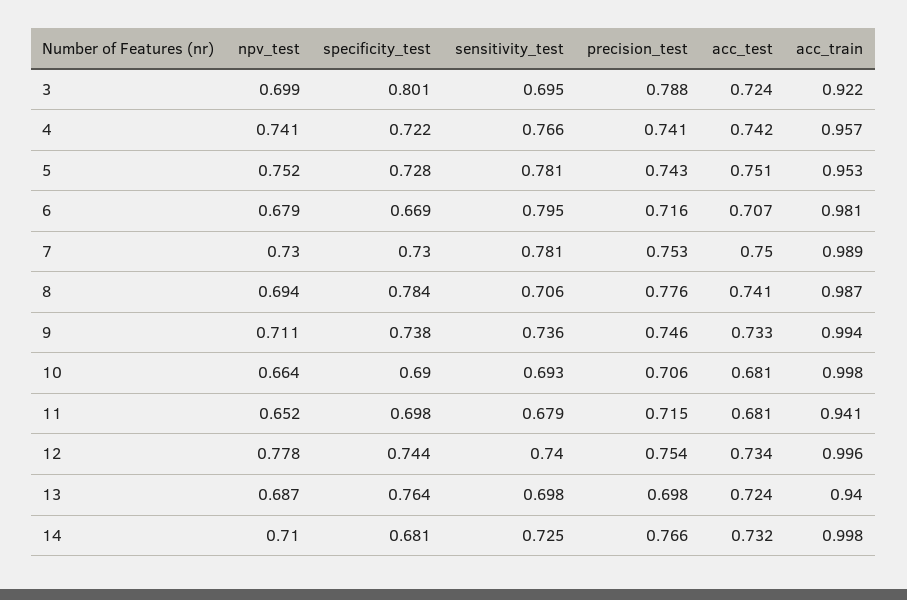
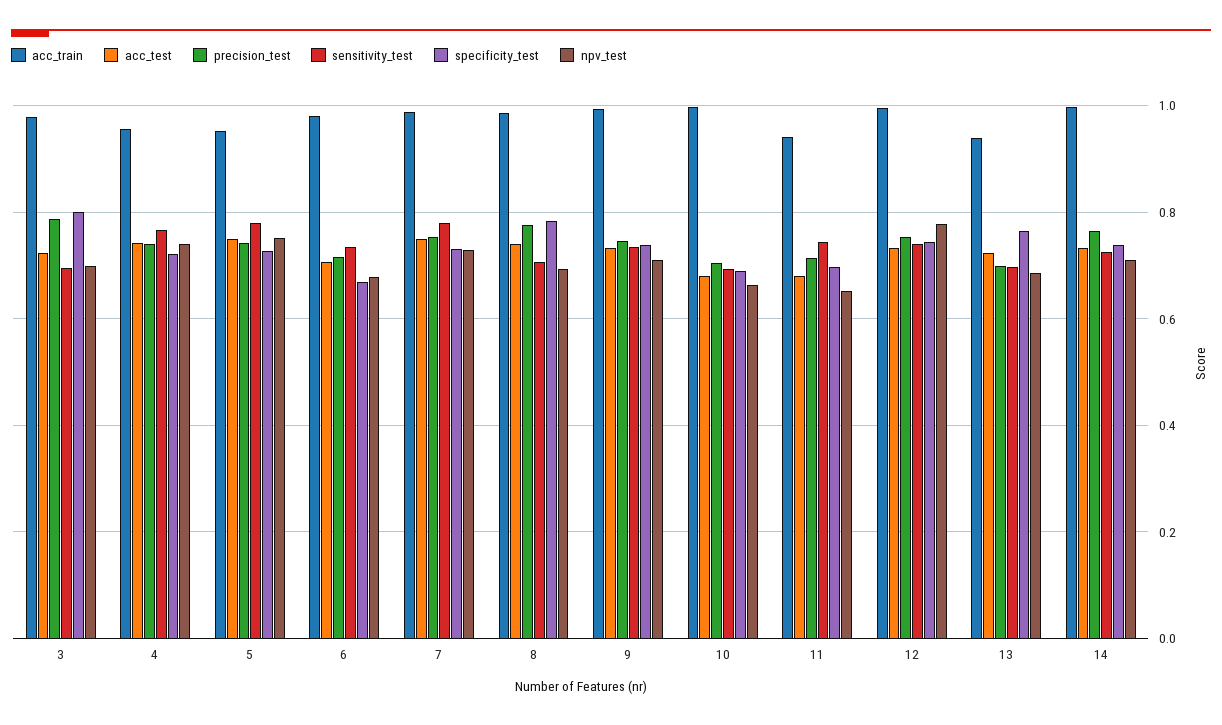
  {
    "npv_test": {
      "3": 0.699,
      "4": 0.741,
      "5": 0.752,
      "6": 0.679,
      "7": 0.73,
      "8": 0.694,
      "9": 0.711,
      "10": 0.664,
      "11": 0.652,
      "12": 0.778,
      "13": 0.687,
      "14": 0.71
    },
    "specificity_test": {
      "3": 0.801,
      "4": 0.722,
      "5": 0.728,
      "6": 0.669,
      "7": 0.73,
      "8": 0.784,
      "9": 0.738,
      "10": 0.69,
      "11": 0.698,
      "12": 0.744,
      "13": 0.764,
-     "14": 0.681
+     "14": 0.74
    },
    "sensitivity_test": {
      "3": 0.695,
      "4": 0.766,
      "5": 0.781,
-     "6": 0.795,
+     "6": 0.74,
      "7": 0.781,
      "8": 0.706,
      "9": 0.736,
      "10": 0.693,
-     "11": 0.679,
+     "11": 0.74,
      "12": 0.74,
      "13": 0.698,
      "14": 0.725
    },
    "precision_test": {
      "3": 0.788,
      "4": 0.741,
      "5": 0.743,
      "6": 0.716,
      "7": 0.753,
      "8": 0.776,
      "9": 0.746,
      "10": 0.706,
      "11": 0.715,
      "12": 0.754,
      "13": 0.698,
      "14": 0.766
    },
    "acc_test": {
      "3": 0.724,
      "4": 0.742,
      "5": 0.751,
      "6": 0.707,
      "7": 0.75,
      "8": 0.741,
      "9": 0.733,
      "10": 0.681,
      "11": 0.681,
      "12": 0.734,
      "13": 0.724,
      "14": 0.732
    },
    "acc_train": {
-     "3": 0.922,
+     "3": 0.98,
      "4": 0.957,
      "5": 0.953,
      "6": 0.981,
      "7": 0.989,
      "8": 0.987,
      "9": 0.994,
      "10": 0.998,
      "11": 0.941,
      "12": 0.996,
      "13": 0.94,
      "14": 0.998
    }
  }

